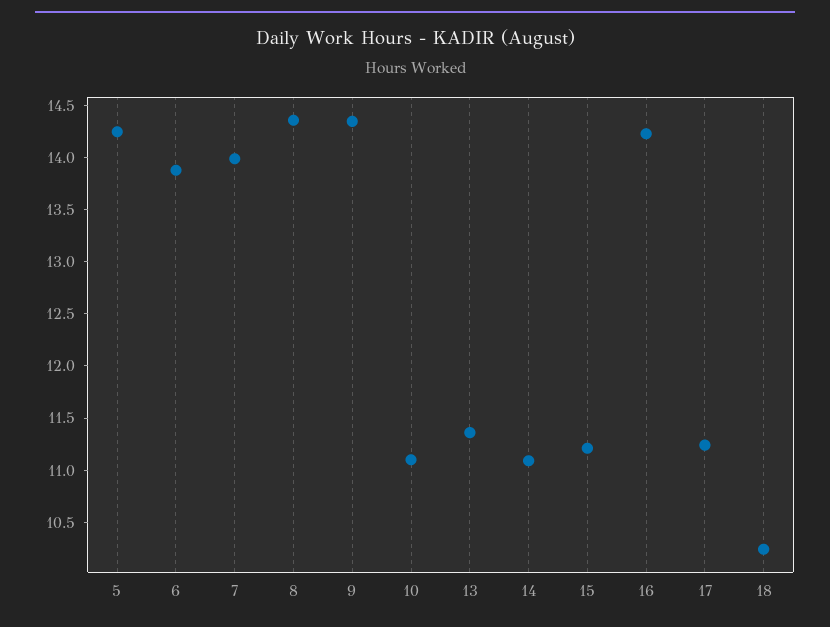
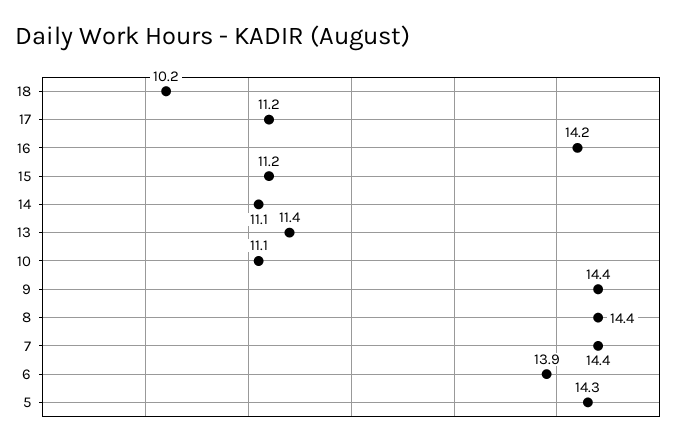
  {
    "5": 14.3,
    "6": 13.9,
-   "7": 14,
+   "7": 14.4,
    "8": 14.4,
    "9": 14.4,
    "10": 11.1,
    "13": 11.4,
    "14": 11.1,
    "15": 11.2,
    "16": 14.2,
    "17": 11.2,
    "18": 10.2
  }

